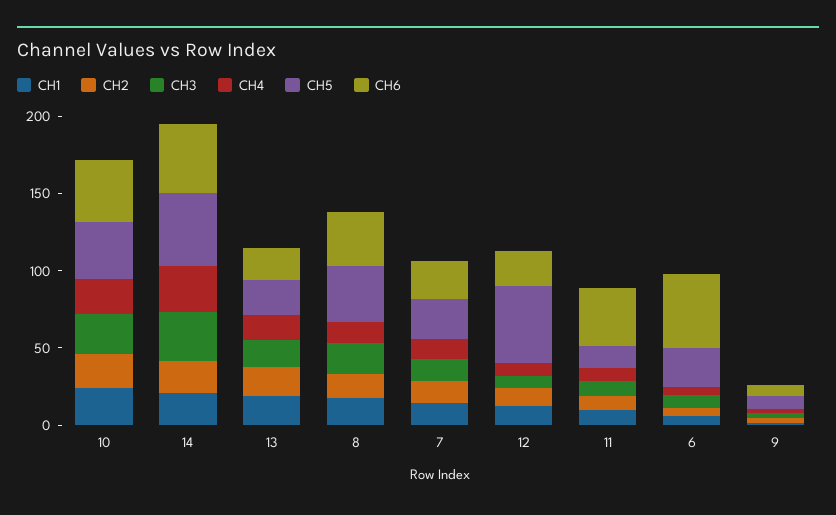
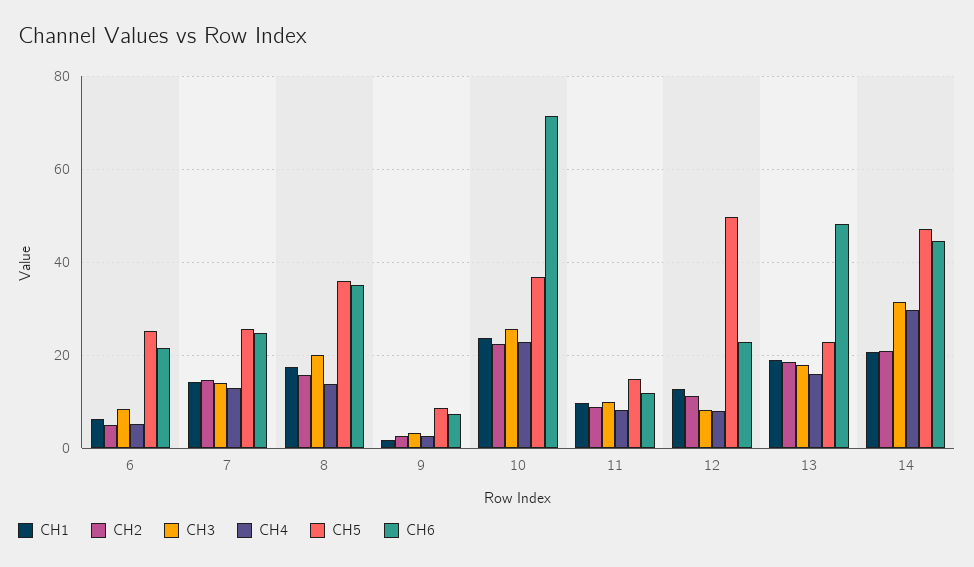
  {
    "CH1": {
      "10": 24,
      "14": 20,
      "13": 18,
      "8": 18,
      "7": 14,
      "12": 12,
      "11": 10,
      "6": 6,
      "9": 2
    },
    "CH2": {
      "10": 22,
      "14": 22,
      "13": 18,
      "8": 16,
      "7": 14,
      "12": 12,
      "11": 8,
      "6": 4,
      "9": 2
    },
    "CH3": {
      "10": 26,
      "14": 32,
      "13": 18,
      "8": 20,
      "7": 14,
      "12": 8,
      "11": 10,
      "6": 8,
      "9": 4
    },
    "CH4": {
      "10": 22,
      "14": 30,
      "13": 16,
      "8": 14,
      "7": 12,
      "12": 8,
      "11": 8,
      "6": 6,
      "9": 2
    },
    "CH5": {
      "10": 36,
      "14": 48,
      "13": 22,
      "8": 36,
      "7": 26,
      "12": 50,
      "11": 14,
      "6": 26,
      "9": 8
    },
    "CH6": {
-     "10": 40,
+     "10": 72,
      "14": 44,
-     "13": 20,
+     "13": 48,
      "8": 36,
      "7": 24,
      "12": 22,
-     "11": 40,
+     "11": 12,
-     "6": 50,
+     "6": 22,
      "9": 8
    }
  }

